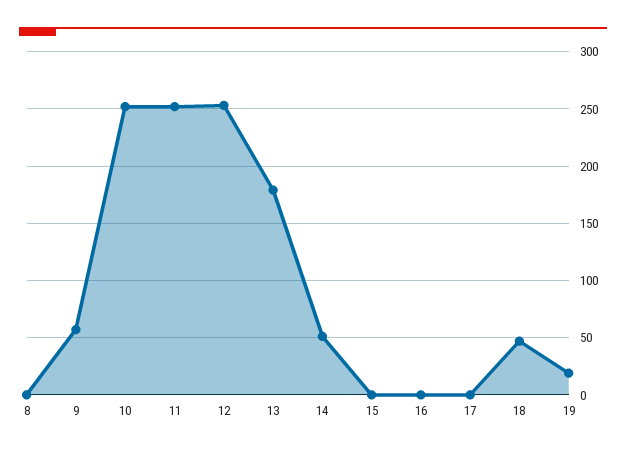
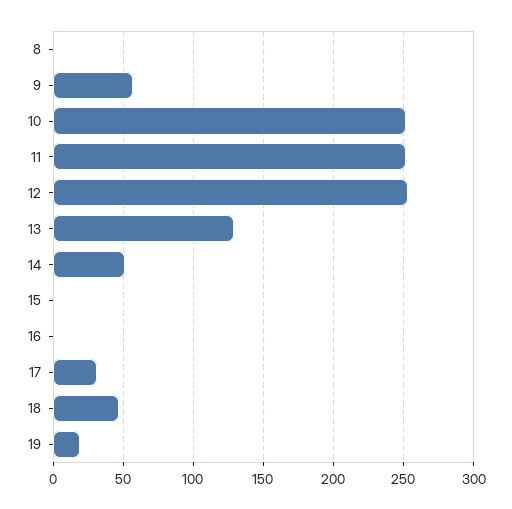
  {
    "8": 0,
    "9": 55,
    "10": 250,
    "11": 250,
    "12": 255,
-   "13": 180,
+   "13": 130,
    "14": 50,
    "15": 0,
    "16": 0,
-   "17": 0,
+   "17": 30,
    "18": 45,
    "19": 20
  }

